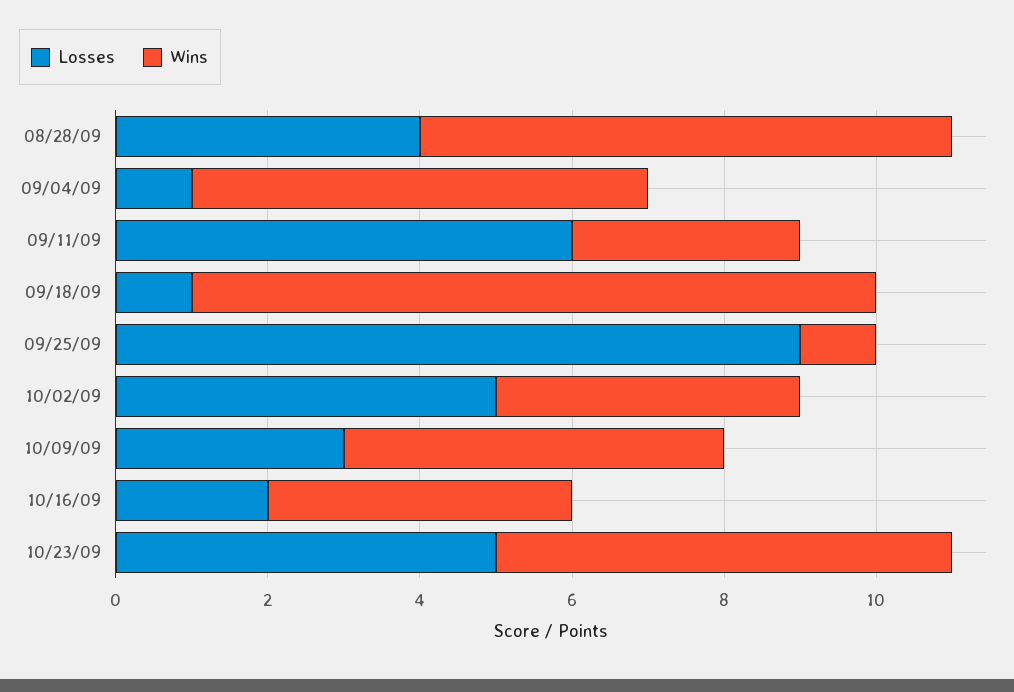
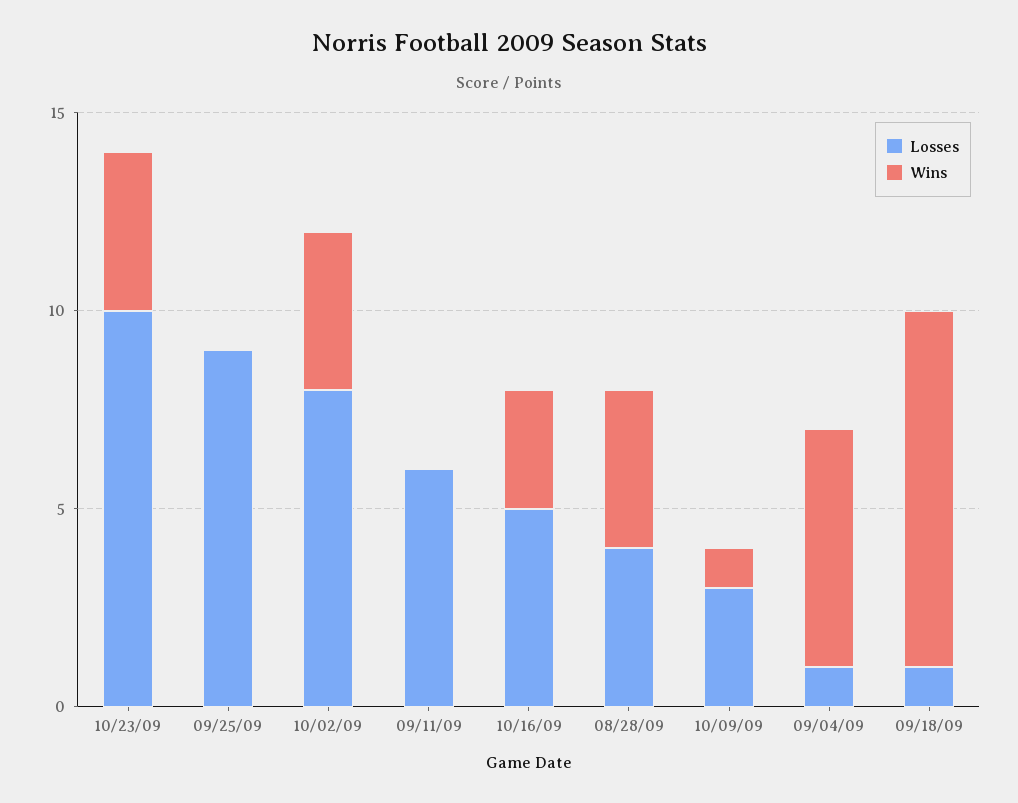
  {
    "Losses": {
      "08/28/09": 4,
      "09/04/09": 1,
      "09/11/09": 6,
      "09/18/09": 1,
      "09/25/09": 9,
-     "10/02/09": 5,
+     "10/02/09": 8,
      "10/09/09": 3,
-     "10/16/09": 2,
+     "10/16/09": 5,
-     "10/23/09": 5
+     "10/23/09": 10
    },
    "Wins": {
-     "08/28/09": 7,
+     "08/28/09": 4,
      "09/04/09": 6,
-     "09/11/09": 3,
+     "09/11/09": 0,
      "09/18/09": 9,
-     "09/25/09": 1,
+     "09/25/09": 0,
      "10/02/09": 4,
-     "10/09/09": 5,
+     "10/09/09": 1,
-     "10/16/09": 4,
+     "10/16/09": 3,
-     "10/23/09": 6
+     "10/23/09": 4
    }
  }

